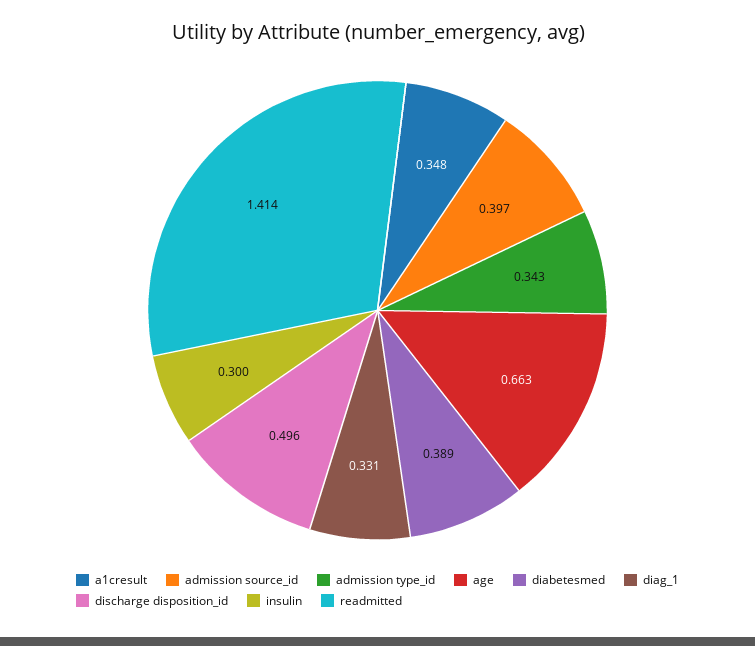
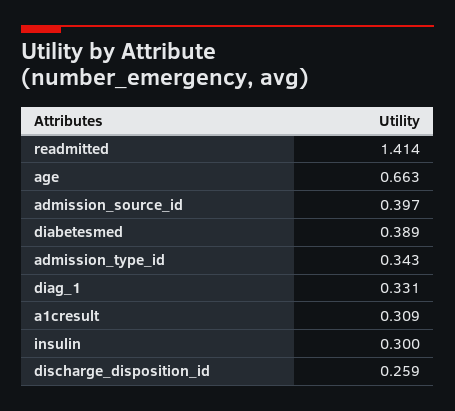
  {
-   "a1cresult": 0.348,
+   "a1cresult": 0.309,
    "admission source_id": 0.397,
    "admission type_id": 0.343,
    "age": 0.663,
    "diabetesmed": 0.389,
    "diag_1": 0.331,
-   "discharge disposition_id": 0.496,
+   "discharge disposition_id": 0.259,
    "insulin": 0.3,
    "readmitted": 1.414
  }

